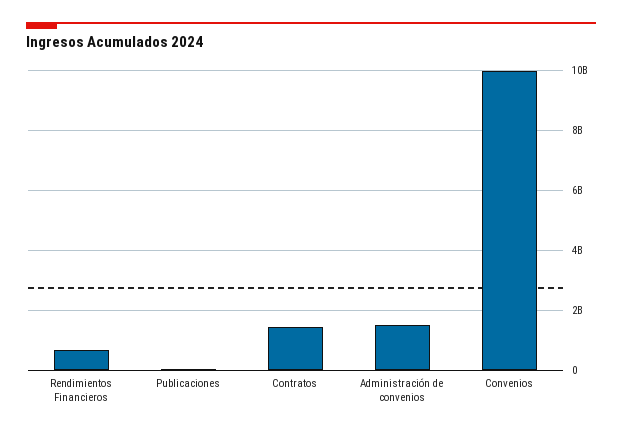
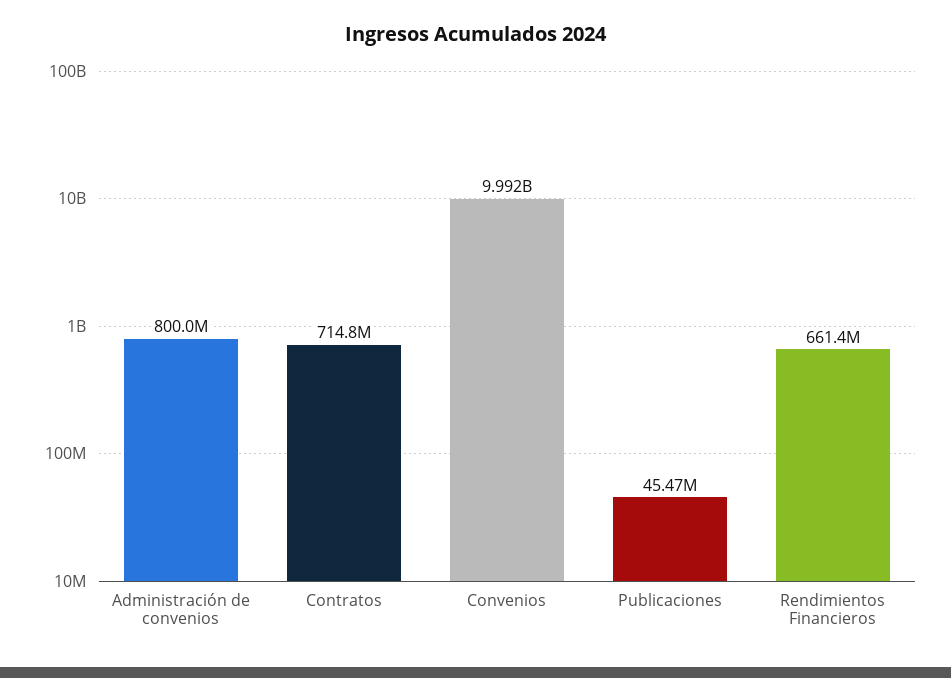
  {
    "Rendimientos Financieros": 661400000,
    "Publicaciones": 45470000,
-   "Contratos": 1500000000,
+   "Contratos": 714800000,
-   "Administración de convenios": 1500000000,
+   "Administración de convenios": 800000000,
    "Convenios": 9992000000
  }

